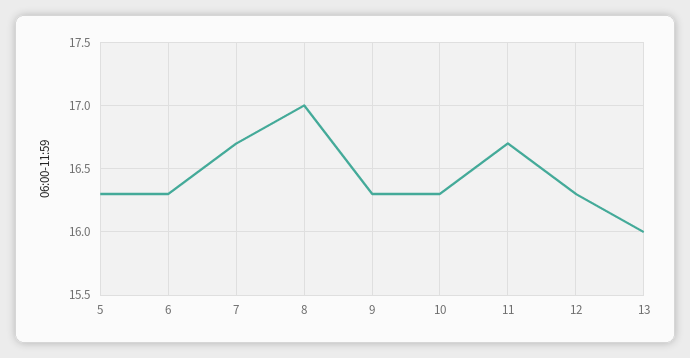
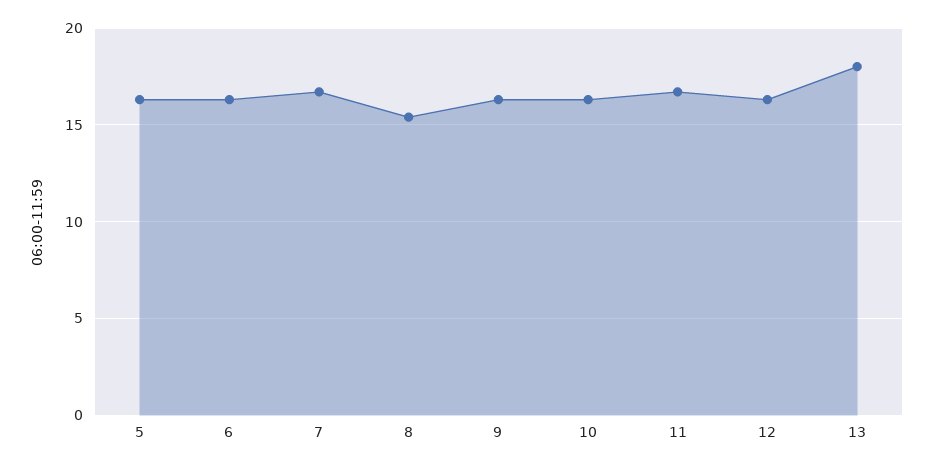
  {
    "5": 16.3,
    "6": 16.3,
    "7": 16.7,
-   "8": 17,
+   "8": 15.5,
    "9": 16.3,
    "10": 16.3,
    "11": 16.7,
    "12": 16.3,
-   "13": 16
+   "13": 18
  }

